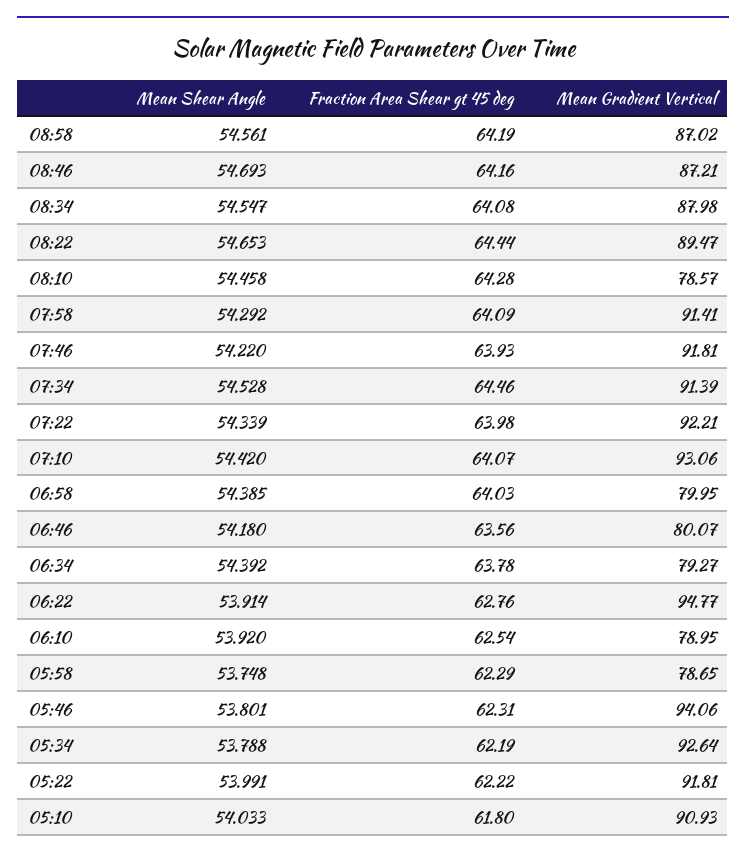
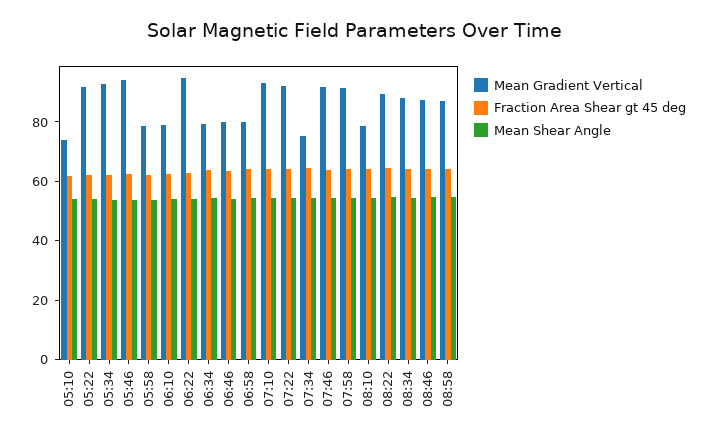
  {
    "Mean Shear Angle": {
      "08:58": 54.561,
      "08:46": 54.693,
      "08:34": 54.547,
      "08:22": 54.653,
      "08:10": 54.458,
      "07:58": 54.292,
      "07:46": 54.22,
      "07:34": 54.528,
      "07:22": 54.339,
      "07:10": 54.42,
      "06:58": 54.385,
      "06:46": 54.18,
      "06:34": 54.392,
      "06:22": 53.914,
      "06:10": 53.92,
      "05:58": 53.748,
      "05:46": 53.801,
      "05:34": 53.788,
      "05:22": 53.991,
      "05:10": 54.033
    },
    "Fraction Area Shear gt 45 deg": {
      "08:58": 64.19,
      "08:46": 64.16,
      "08:34": 64.08,
      "08:22": 64.44,
      "08:10": 64.28,
      "07:58": 64.09,
      "07:46": 63.93,
      "07:34": 64.46,
      "07:22": 63.98,
      "07:10": 64.07,
      "06:58": 64.03,
      "06:46": 63.56,
      "06:34": 63.78,
      "06:22": 62.76,
      "06:10": 62.54,
      "05:58": 62.29,
      "05:46": 62.31,
      "05:34": 62.19,
      "05:22": 62.22,
      "05:10": 61.8
    },
    "Mean Gradient Vertical": {
      "08:58": 87.02,
      "08:46": 87.21,
      "08:34": 87.98,
      "08:22": 89.47,
      "08:10": 78.57,
      "07:58": 91.41,
      "07:46": 91.81,
-     "07:34": 91.39,
+     "07:34": 75,
      "07:22": 92.21,
      "07:10": 93.06,
      "06:58": 79.95,
      "06:46": 80.07,
      "06:34": 79.27,
      "06:22": 94.77,
      "06:10": 78.95,
      "05:58": 78.65,
      "05:46": 94.06,
      "05:34": 92.64,
      "05:22": 91.81,
-     "05:10": 90.93
+     "05:10": 75
    }
  }

